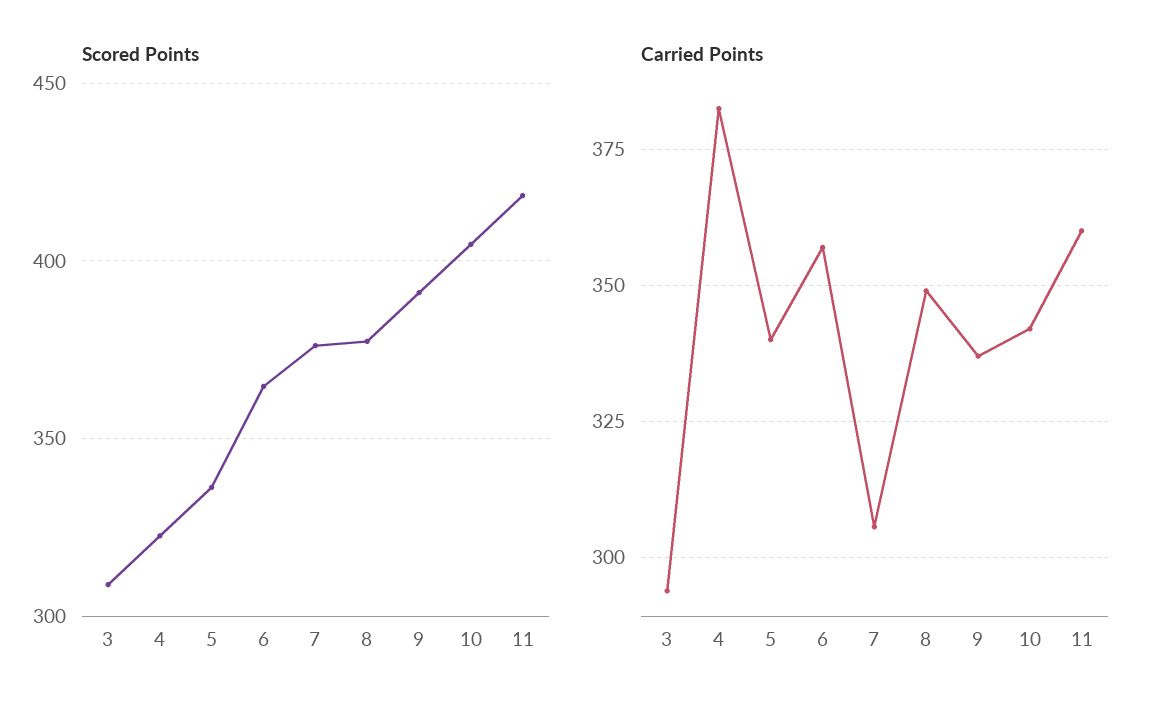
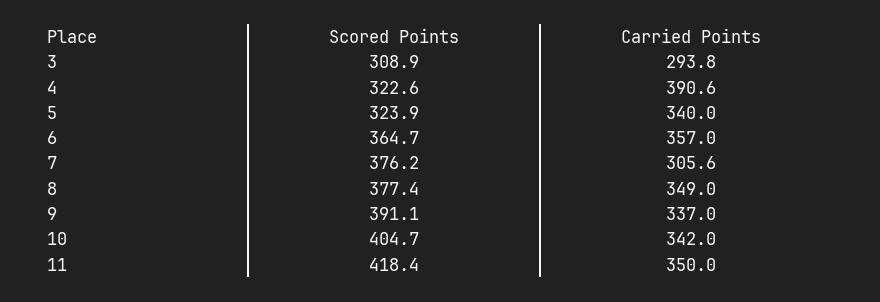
  {
    "Scored Points": {
      "3": 308.9,
      "4": 322.6,
-     "5": 335,
+     "5": 323.9,
      "6": 364.7,
      "7": 376.2,
      "8": 377.4,
      "9": 391.1,
      "10": 404.7,
      "11": 418.4
    },
    "Carried Points": {
      "3": 293.8,
-     "4": 382.5,
+     "4": 390.6,
      "5": 340,
      "6": 357,
      "7": 305.6,
      "8": 349,
      "9": 337,
      "10": 342,
-     "11": 360
+     "11": 350
    }
  }

